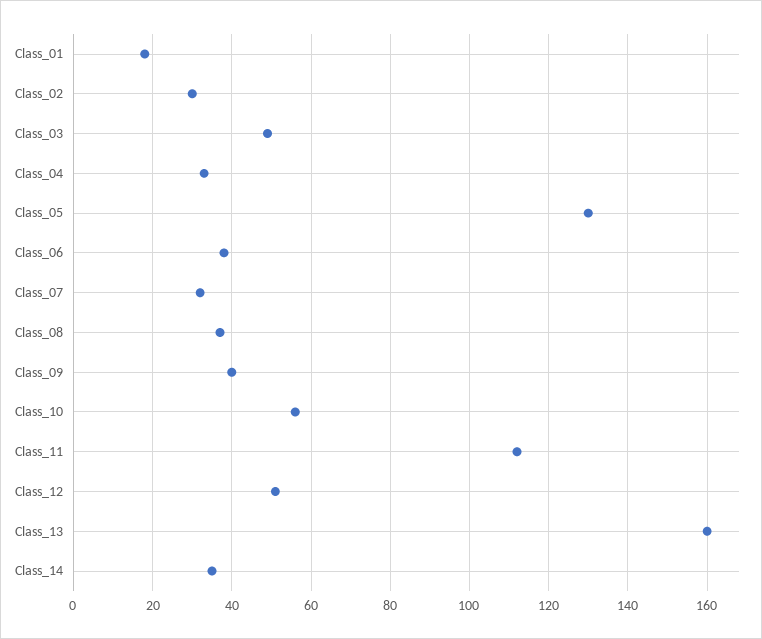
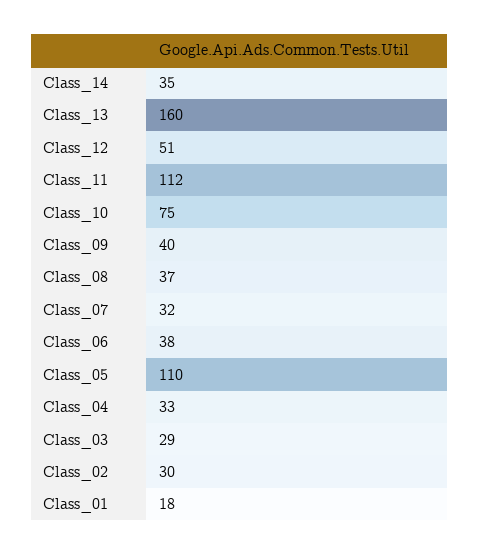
  {
    "Class_01": 18,
    "Class_02": 30,
-   "Class_03": 50,
+   "Class_03": 29,
    "Class_04": 33,
-   "Class_05": 130,
+   "Class_05": 110,
    "Class_06": 38,
    "Class_07": 32,
    "Class_08": 37,
    "Class_09": 40,
-   "Class_10": 55,
+   "Class_10": 75,
    "Class_11": 112,
    "Class_12": 51,
    "Class_13": 160,
    "Class_14": 35
  }

